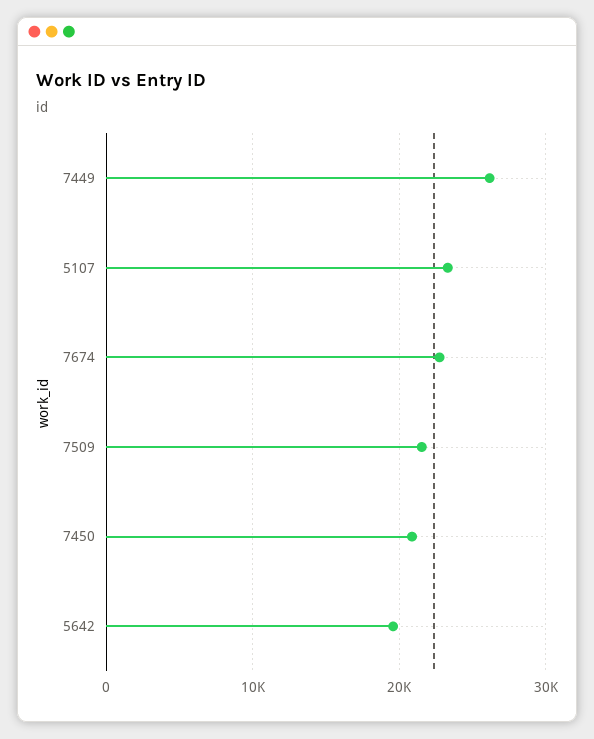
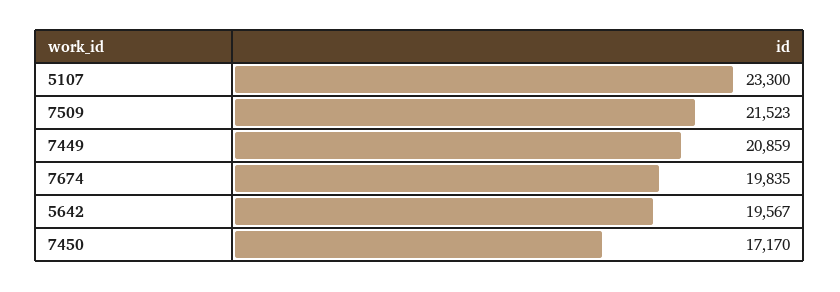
  {
-   "7449": 26000,
+   "7449": 20859,
    "5107": 23300,
-   "7674": 23000,
+   "7674": 19835,
    "7509": 21523,
-   "7450": 21000,
+   "7450": 17170,
    "5642": 19567
  }

